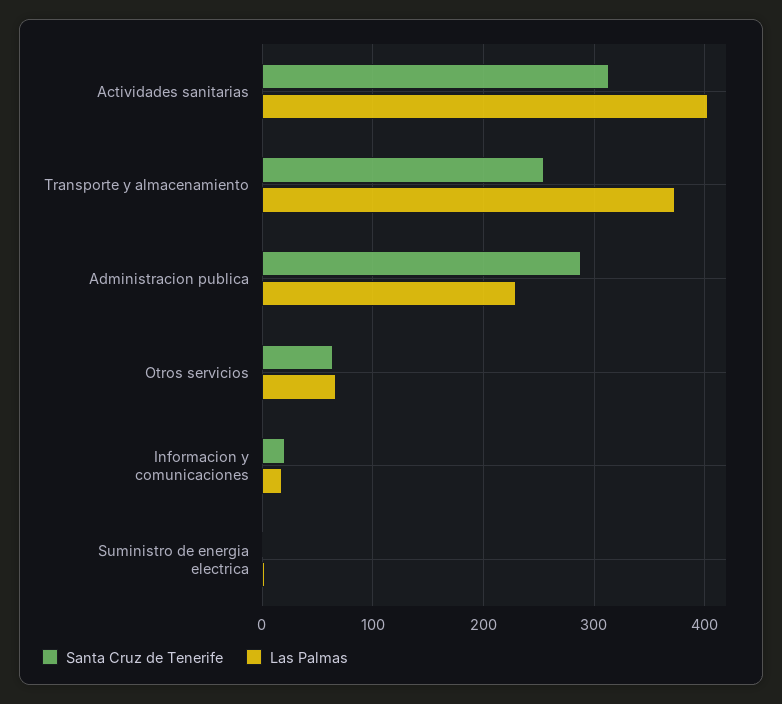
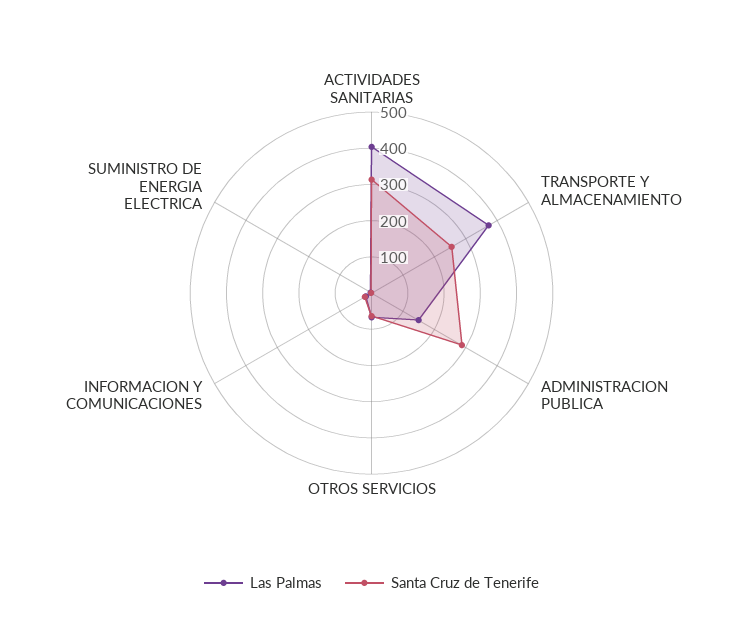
  {
    "Santa Cruz de Tenerife": {
      "Actividades sanitarias": 310,
      "Transporte y almacenamiento": 260,
      "Administracion publica": 290,
      "Otros servicios": 60,
      "Informacion y comunicaciones": 20,
      "Suministro de energia electrica": 0
    },
    "Las Palmas": {
      "Actividades sanitarias": 400,
      "Transporte y almacenamiento": 370,
-     "Administracion publica": 230,
+     "Administracion publica": 150,
      "Otros servicios": 70,
      "Informacion y comunicaciones": 20,
      "Suministro de energia electrica": 0
    }
  }

